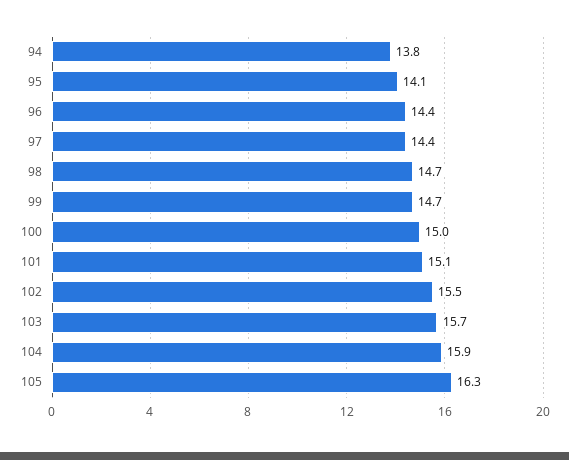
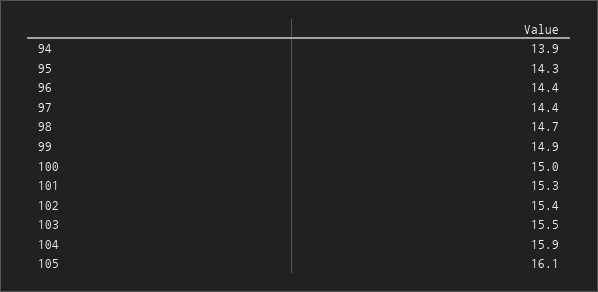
  {
-   "94": 13.8,
+   "94": 13.9,
-   "95": 14.1,
+   "95": 14.3,
    "96": 14.4,
    "97": 14.4,
    "98": 14.7,
-   "99": 14.7,
+   "99": 14.9,
    "100": 15,
-   "101": 15.1,
+   "101": 15.3,
-   "102": 15.5,
+   "102": 15.4,
-   "103": 15.7,
+   "103": 15.5,
    "104": 15.9,
-   "105": 16.3
+   "105": 16.1
  }

